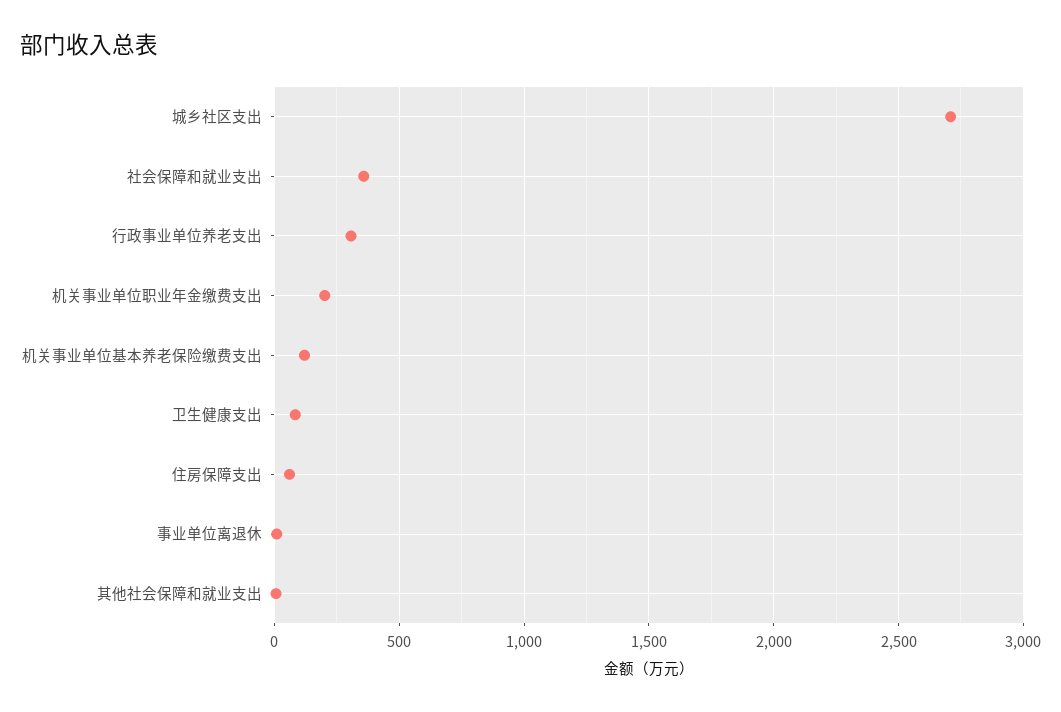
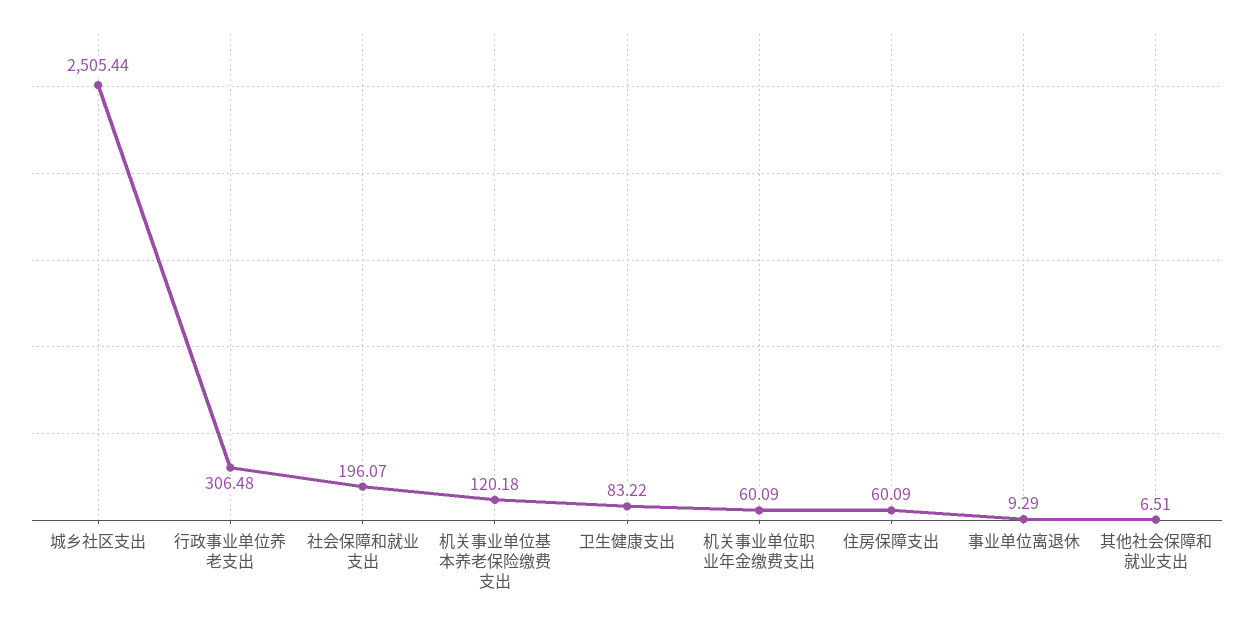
  {
-   "城乡社区支出": 2700,
+   "城乡社区支出": 2505.44,
-   "社会保障和就业支出": 350,
+   "社会保障和就业支出": 196.07,
    "行政事业单位养老支出": 306.48,
-   "机关事业单位职业年金缴费支出": 200,
+   "机关事业单位职业年金缴费支出": 60.09,
    "机关事业单位基本养老保险缴费支出": 120.18,
    "卫生健康支出": 83.22,
    "住房保障支出": 60.09,
    "事业单位离退休": 9.29,
    "其他社会保障和就业支出": 6.51
  }

